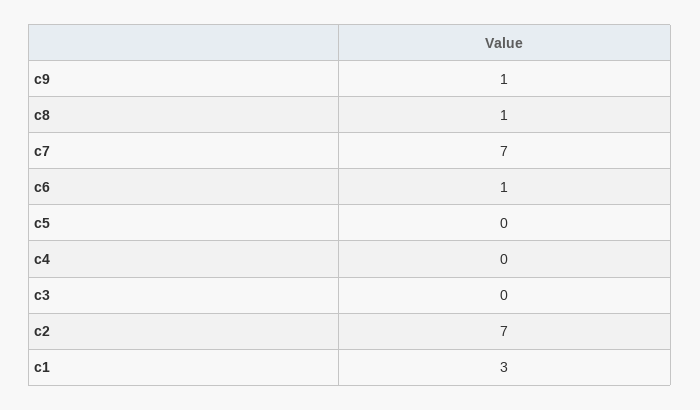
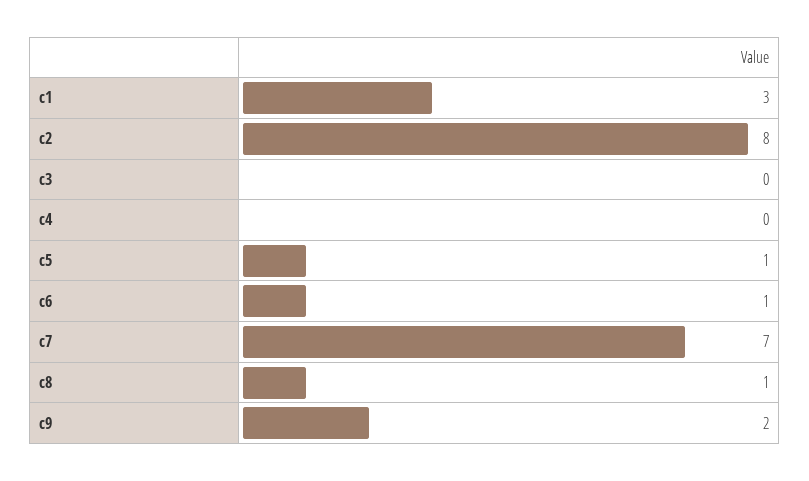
  {
-   "c9": 1,
+   "c9": 2,
    "c8": 1,
    "c7": 7,
    "c6": 1,
-   "c5": 0,
+   "c5": 1,
    "c4": 0,
    "c3": 0,
-   "c2": 7,
+   "c2": 8,
    "c1": 3
  }

